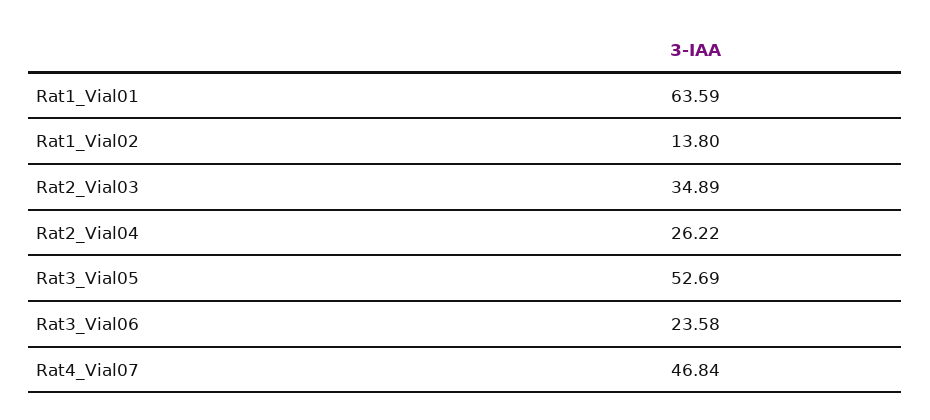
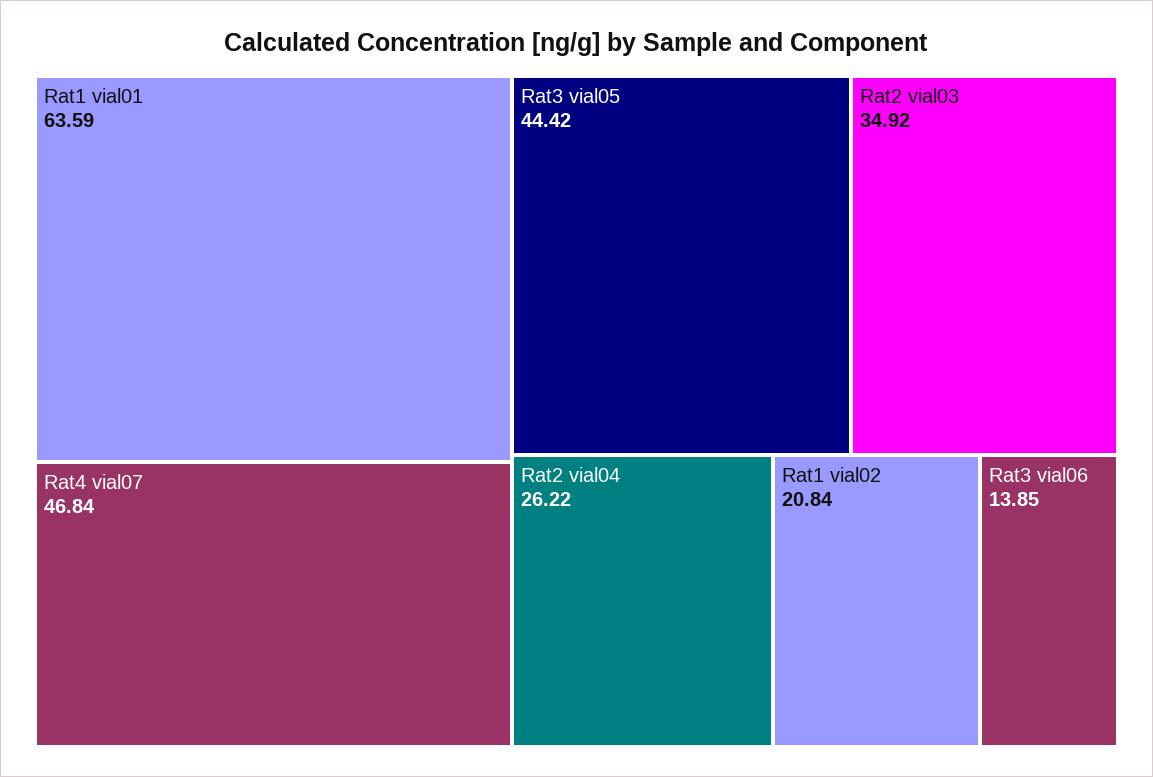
  {
    "Rat1_Vial01": 63.59,
-   "Rat1_Vial02": 13.8,
+   "Rat1_Vial02": 20.84,
-   "Rat2_Vial03": 34.89,
+   "Rat2_Vial03": 34.92,
    "Rat2_Vial04": 26.22,
-   "Rat3_Vial05": 52.69,
+   "Rat3_Vial05": 44.42,
-   "Rat3_Vial06": 23.58,
+   "Rat3_Vial06": 13.85,
    "Rat4_Vial07": 46.84
  }

